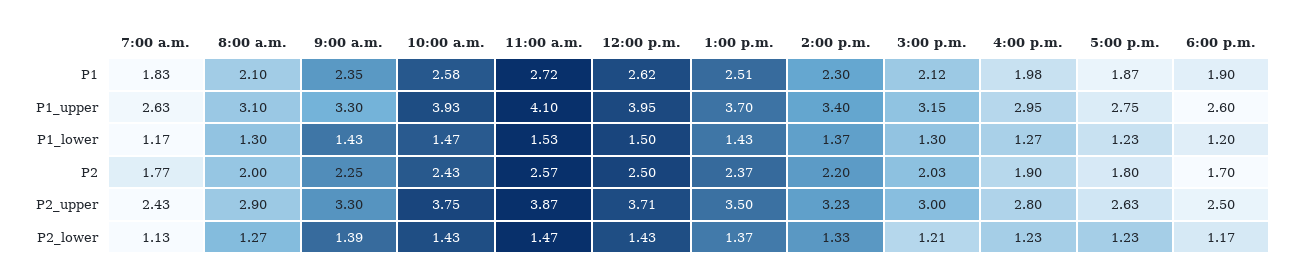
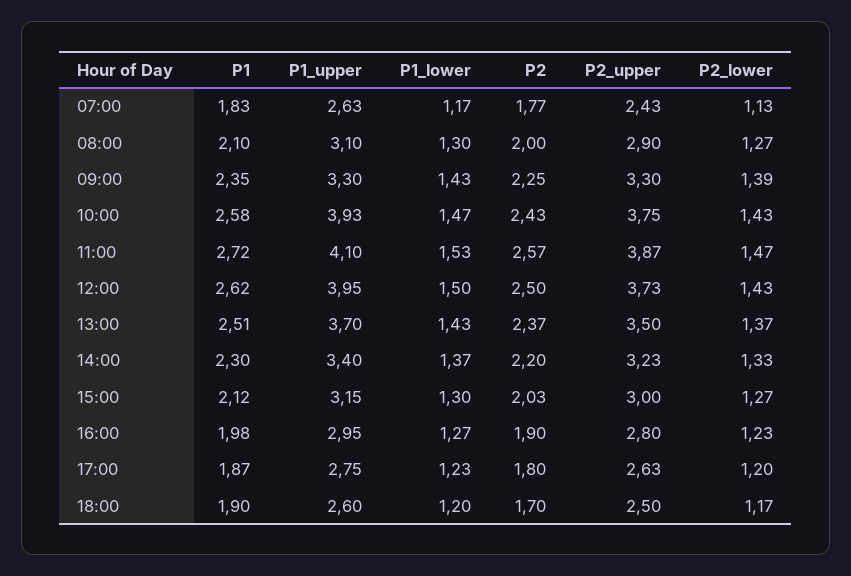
  {
    "7:00 a.m.": {
      "P1": 1.83,
      "P1_upper": 2.63,
      "P1_lower": 1.17,
      "P2": 1.77,
      "P2_upper": 2.43,
      "P2_lower": 1.13
    },
    "8:00 a.m.": {
      "P1": 2.1,
      "P1_upper": 3.1,
      "P1_lower": 1.3,
      "P2": 2,
      "P2_upper": 2.9,
      "P2_lower": 1.27
    },
    "9:00 a.m.": {
      "P1": 2.35,
      "P1_upper": 3.3,
      "P1_lower": 1.43,
      "P2": 2.25,
      "P2_upper": 3.3,
      "P2_lower": 1.39
    },
    "10:00 a.m.": {
      "P1": 2.58,
      "P1_upper": 3.93,
      "P1_lower": 1.47,
      "P2": 2.43,
      "P2_upper": 3.75,
      "P2_lower": 1.43
    },
    "11:00 a.m.": {
      "P1": 2.72,
      "P1_upper": 4.1,
      "P1_lower": 1.53,
      "P2": 2.57,
      "P2_upper": 3.87,
      "P2_lower": 1.47
    },
    "12:00 p.m.": {
      "P1": 2.62,
      "P1_upper": 3.95,
      "P1_lower": 1.5,
      "P2": 2.5,
-     "P2_upper": 3.71,
+     "P2_upper": 3.73,
      "P2_lower": 1.43
    },
    "1:00 p.m.": {
      "P1": 2.51,
      "P1_upper": 3.7,
      "P1_lower": 1.43,
      "P2": 2.37,
      "P2_upper": 3.5,
      "P2_lower": 1.37
    },
    "2:00 p.m.": {
      "P1": 2.3,
      "P1_upper": 3.4,
      "P1_lower": 1.37,
      "P2": 2.2,
      "P2_upper": 3.23,
      "P2_lower": 1.33
    },
    "3:00 p.m.": {
      "P1": 2.12,
      "P1_upper": 3.15,
      "P1_lower": 1.3,
      "P2": 2.03,
      "P2_upper": 3,
-     "P2_lower": 1.21
+     "P2_lower": 1.27
    },
    "4:00 p.m.": {
      "P1": 1.98,
      "P1_upper": 2.95,
      "P1_lower": 1.27,
      "P2": 1.9,
      "P2_upper": 2.8,
      "P2_lower": 1.23
    },
    "5:00 p.m.": {
      "P1": 1.87,
      "P1_upper": 2.75,
      "P1_lower": 1.23,
      "P2": 1.8,
      "P2_upper": 2.63,
-     "P2_lower": 1.23
+     "P2_lower": 1.2
    },
    "6:00 p.m.": {
      "P1": 1.9,
      "P1_upper": 2.6,
      "P1_lower": 1.2,
      "P2": 1.7,
      "P2_upper": 2.5,
      "P2_lower": 1.17
    }
  }

